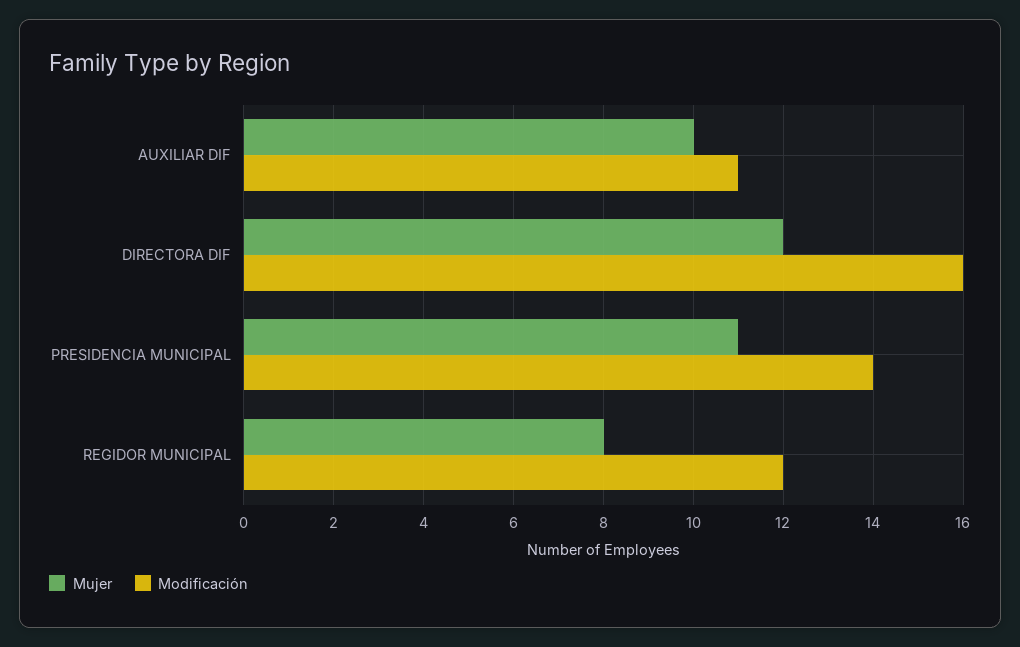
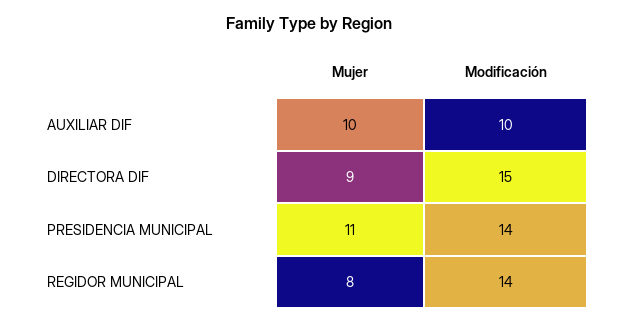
  {
    "Mujer": {
      "AUXILIAR DIF": 10,
-     "DIRECTORA DIF": 12,
+     "DIRECTORA DIF": 9,
      "PRESIDENCIA MUNICIPAL": 11,
      "REGIDOR MUNICIPAL": 8
    },
    "Modificación": {
-     "AUXILIAR DIF": 11,
+     "AUXILIAR DIF": 10,
-     "DIRECTORA DIF": 16,
+     "DIRECTORA DIF": 15,
      "PRESIDENCIA MUNICIPAL": 14,
-     "REGIDOR MUNICIPAL": 12
+     "REGIDOR MUNICIPAL": 14
    }
  }

